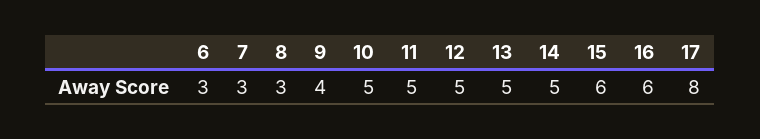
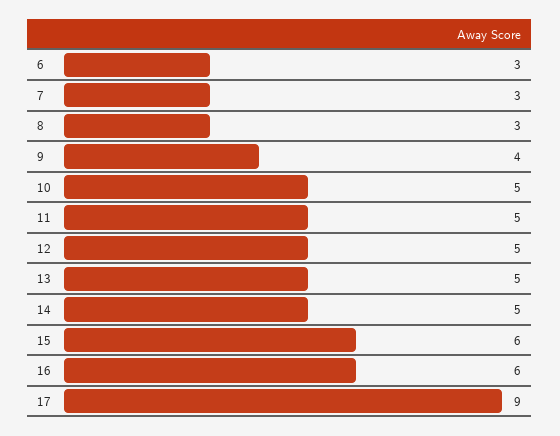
  {
    "6": 3,
    "7": 3,
    "8": 3,
    "9": 4,
    "10": 5,
    "11": 5,
    "12": 5,
    "13": 5,
    "14": 5,
    "15": 6,
    "16": 6,
-   "17": 8
+   "17": 9
  }

